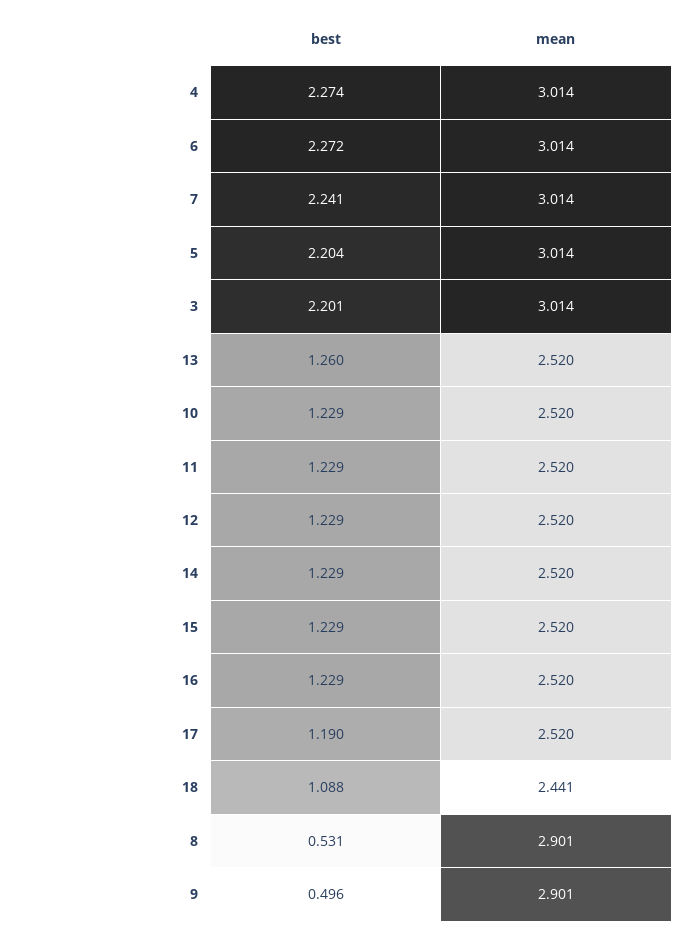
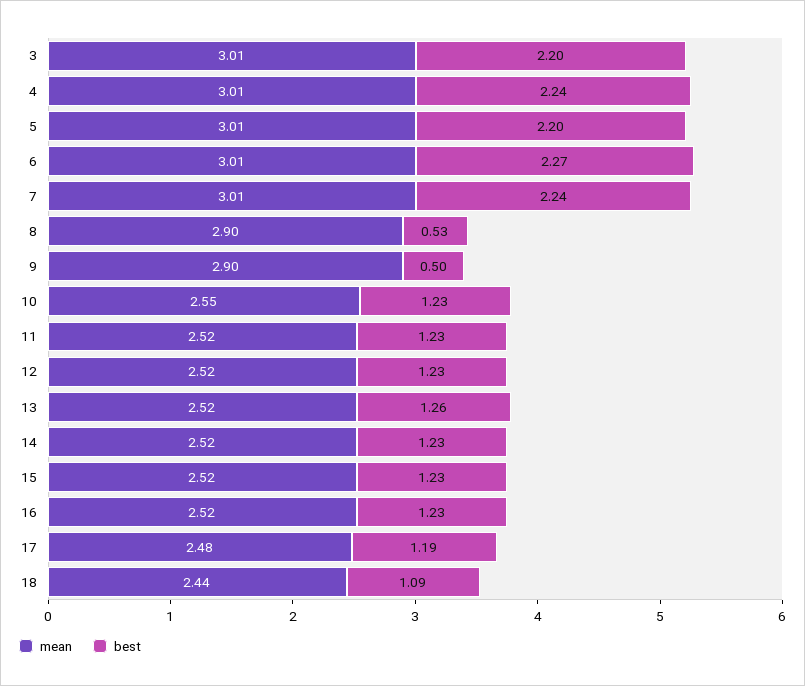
  {
    "best": {
-     "4": 2.274,
+     "4": 2.24,
      "6": 2.272,
      "7": 2.241,
      "5": 2.204,
      "3": 2.201,
      "13": 1.26,
      "10": 1.229,
      "11": 1.229,
      "12": 1.229,
      "14": 1.229,
      "15": 1.229,
      "16": 1.229,
      "17": 1.19,
      "18": 1.088,
      "8": 0.531,
      "9": 0.496
    },
    "mean": {
      "4": 3.014,
      "6": 3.014,
      "7": 3.014,
      "5": 3.014,
      "3": 3.014,
      "13": 2.52,
-     "10": 2.52,
+     "10": 2.55,
      "11": 2.52,
      "12": 2.52,
      "14": 2.52,
      "15": 2.52,
      "16": 2.52,
-     "17": 2.52,
+     "17": 2.48,
      "18": 2.441,
      "8": 2.901,
      "9": 2.901
    }
  }

